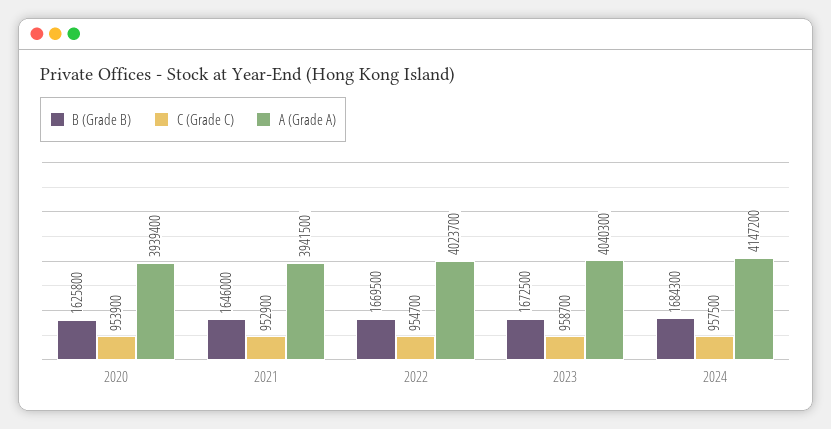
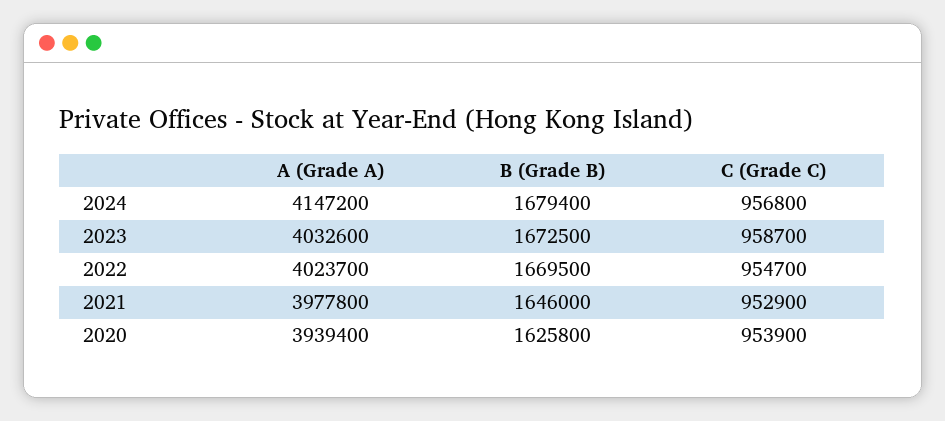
  {
    "B (Grade B)": {
      "2020": 1625800,
      "2021": 1646000,
      "2022": 1669500,
      "2023": 1672500,
-     "2024": 1684300
+     "2024": 1679400
    },
    "C (Grade C)": {
      "2020": 953900,
      "2021": 952900,
      "2022": 954700,
      "2023": 958700,
-     "2024": 957500
+     "2024": 956800
    },
    "A (Grade A)": {
      "2020": 3939400,
-     "2021": 3941500,
+     "2021": 3977800,
      "2022": 4023700,
-     "2023": 4040300,
+     "2023": 4032600,
      "2024": 4147200
    }
  }

